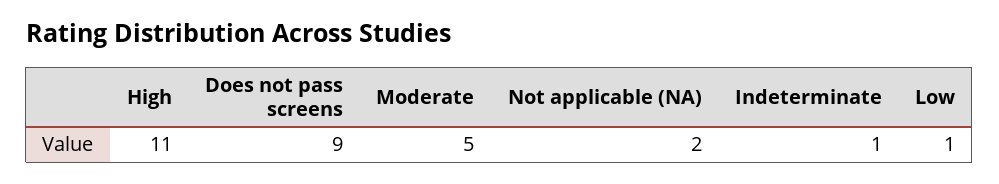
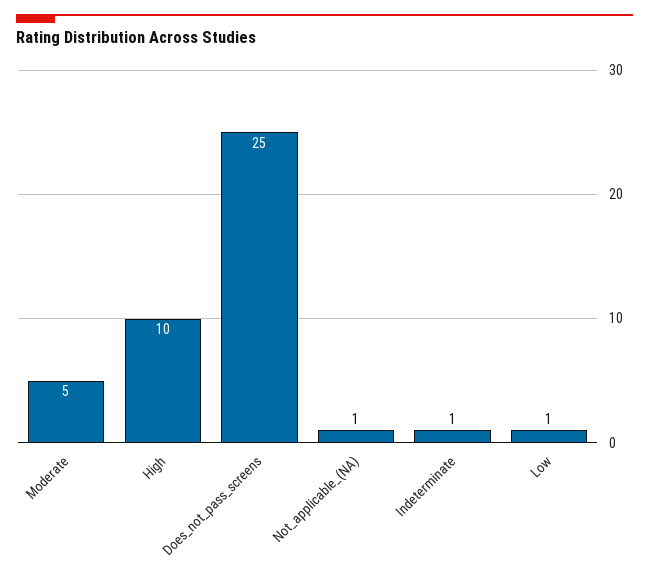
  {
-   "High": 11,
+   "High": 10,
-   "Does not pass screens": 9,
+   "Does not pass screens": 25,
    "Moderate": 5,
-   "Not applicable (NA)": 2,
+   "Not applicable (NA)": 1,
    "Indeterminate": 1,
    "Low": 1
  }

